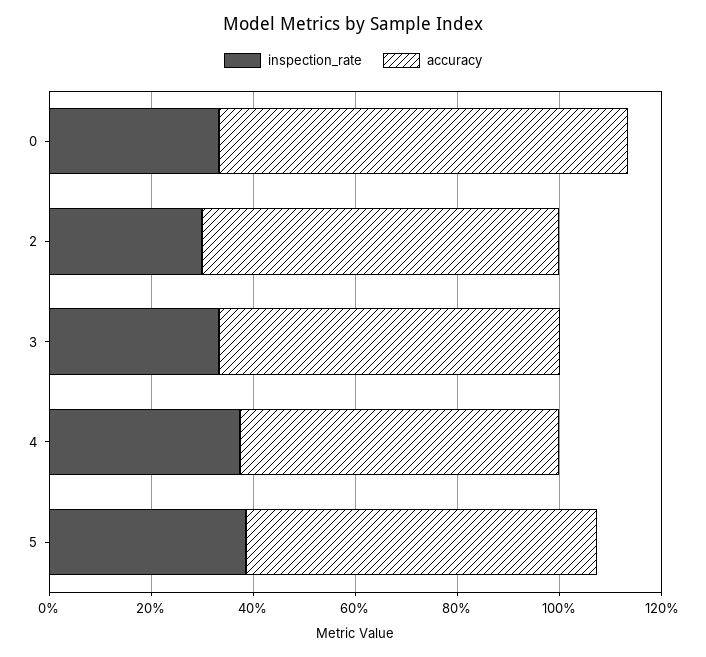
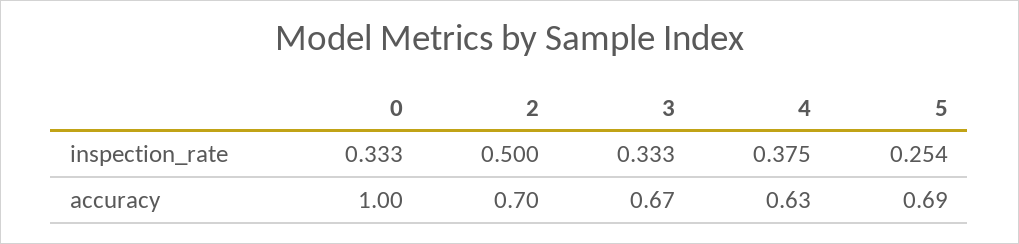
  {
    "inspection_rate": {
      "0": 0.333,
-     "2": 0.3,
+     "2": 0.5,
      "3": 0.333,
      "4": 0.375,
-     "5": 0.4
+     "5": 0.254
    },
    "accuracy": {
-     "0": 0.8,
+     "0": 1,
      "2": 0.7,
      "3": 0.67,
      "4": 0.63,
      "5": 0.69
    }
  }

